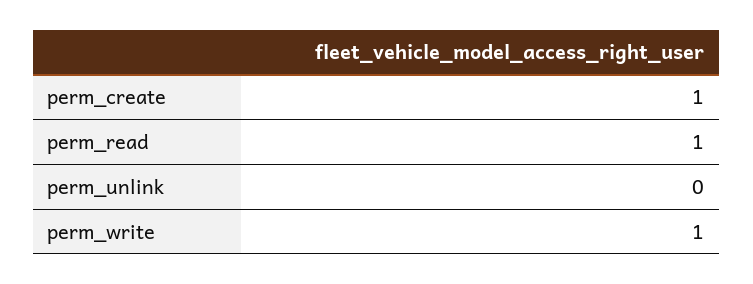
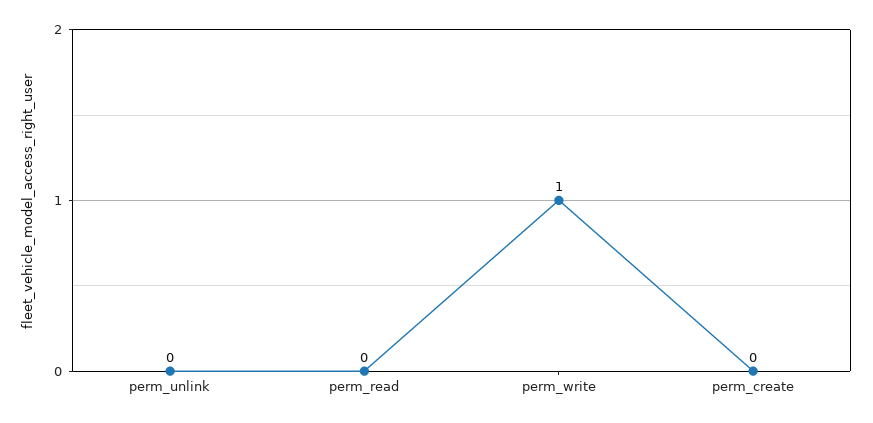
  {
-   "perm_create": 1,
+   "perm_create": 0,
-   "perm_read": 1,
+   "perm_read": 0,
    "perm_unlink": 0,
    "perm_write": 1
  }

